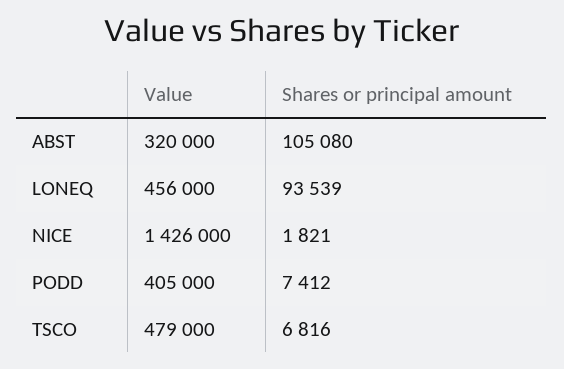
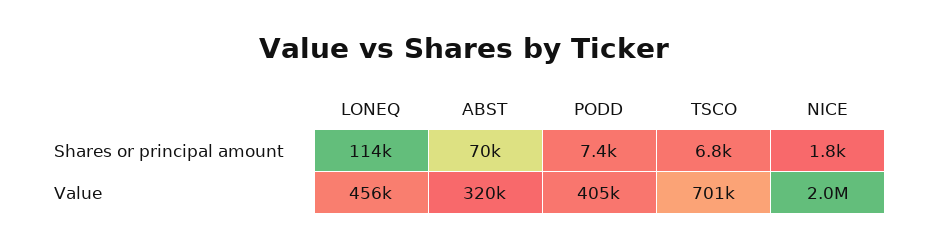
  {
    "Value": {
      "ABST": 320000,
      "LONEQ": 456000,
-     "NICE": 1426000,
+     "NICE": 2000000,
      "PODD": 405000,
-     "TSCO": 479000
+     "TSCO": 701000
    },
    "Shares or principal amount": {
-     "ABST": 105080,
+     "ABST": 70000,
-     "LONEQ": 93539,
+     "LONEQ": 114000,
      "NICE": 1821,
      "PODD": 7412,
      "TSCO": 6816
    }
  }

